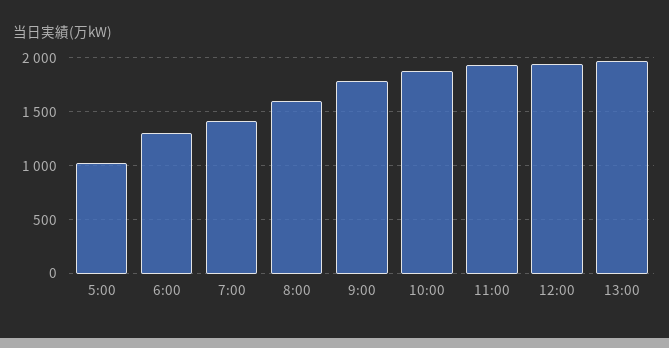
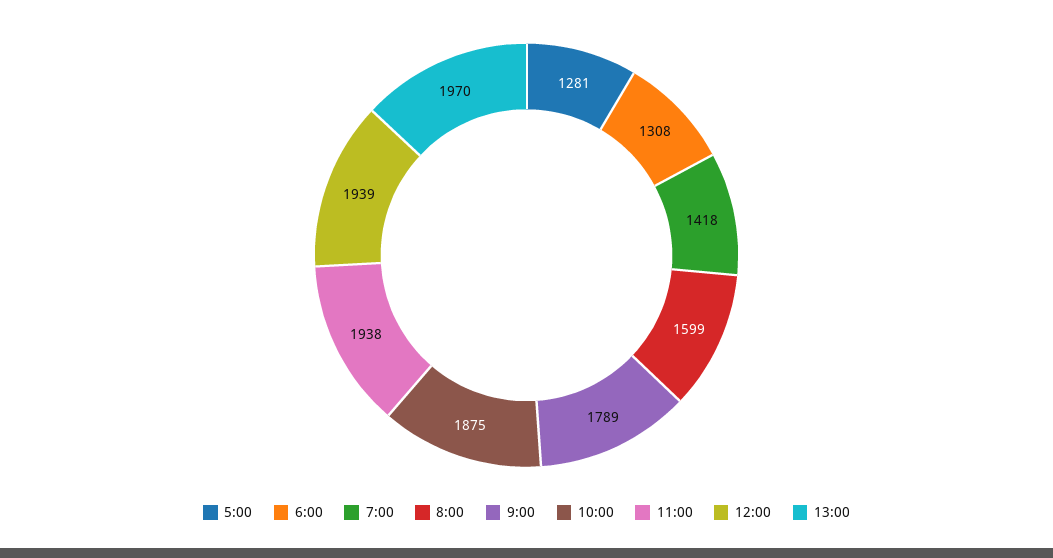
  {
-   "5:00": 1000,
+   "5:00": 1281,
    "6:00": 1308,
    "7:00": 1418,
    "8:00": 1599,
    "9:00": 1789,
    "10:00": 1875,
    "11:00": 1938,
    "12:00": 1939,
    "13:00": 1970
  }

